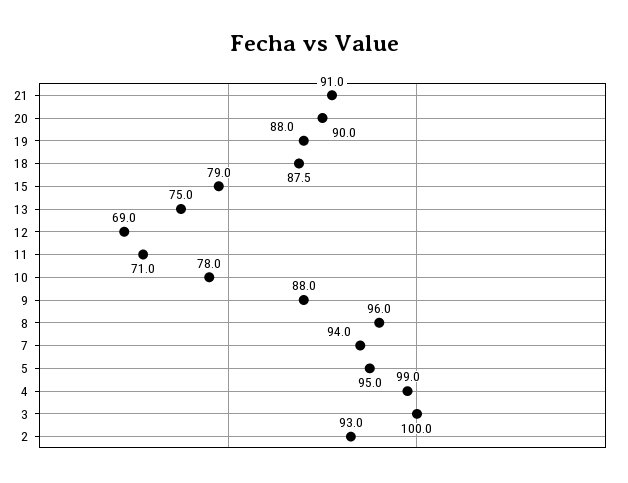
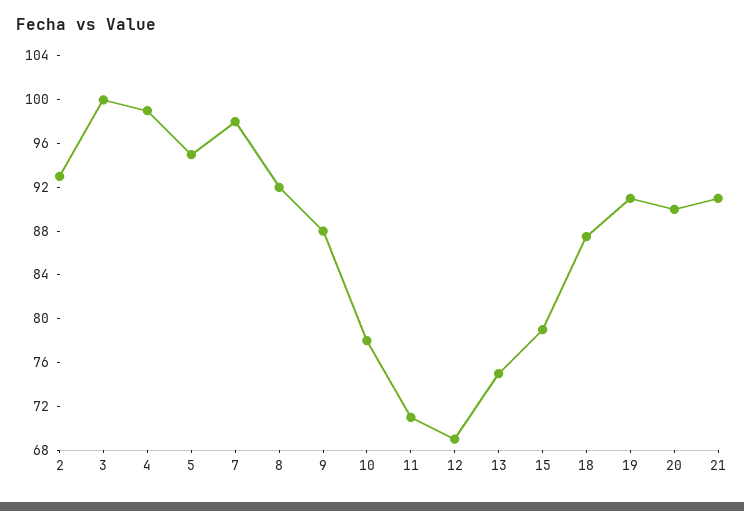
  {
    "21": 91,
    "20": 90,
-   "19": 88,
+   "19": 91,
    "18": 87.5,
    "15": 79,
    "13": 75,
    "12": 69,
    "11": 71,
    "10": 78,
    "9": 88,
-   "8": 96,
+   "8": 92,
-   "7": 94,
+   "7": 98,
    "5": 95,
    "4": 99,
    "3": 100,
    "2": 93
  }

